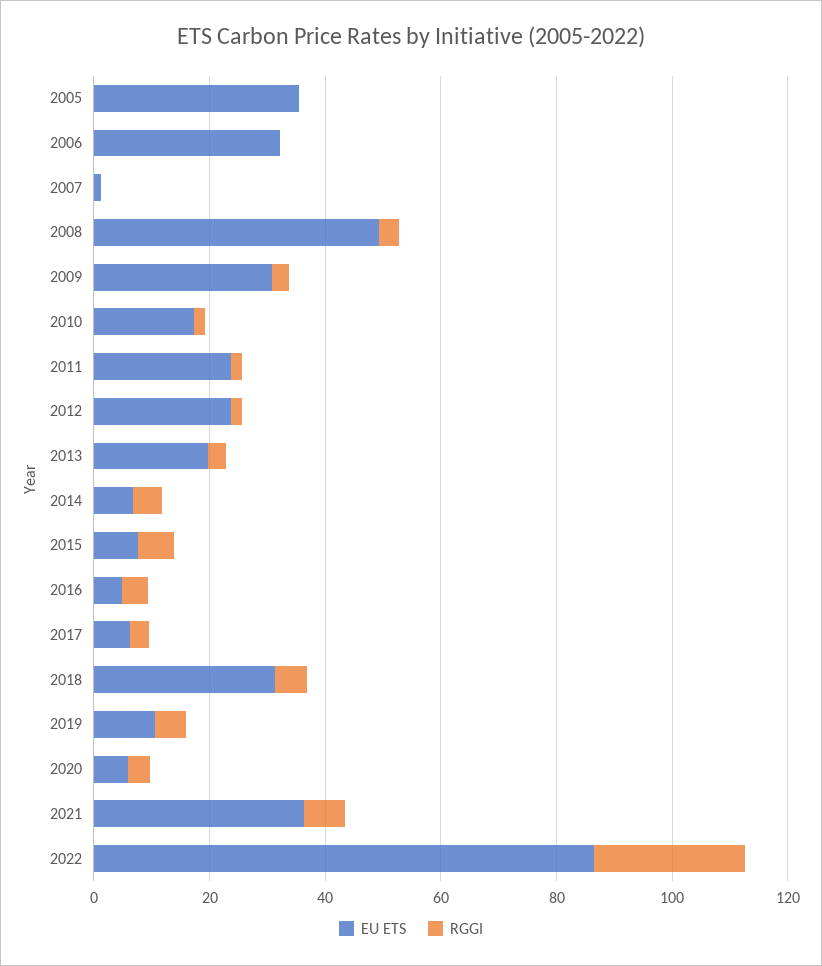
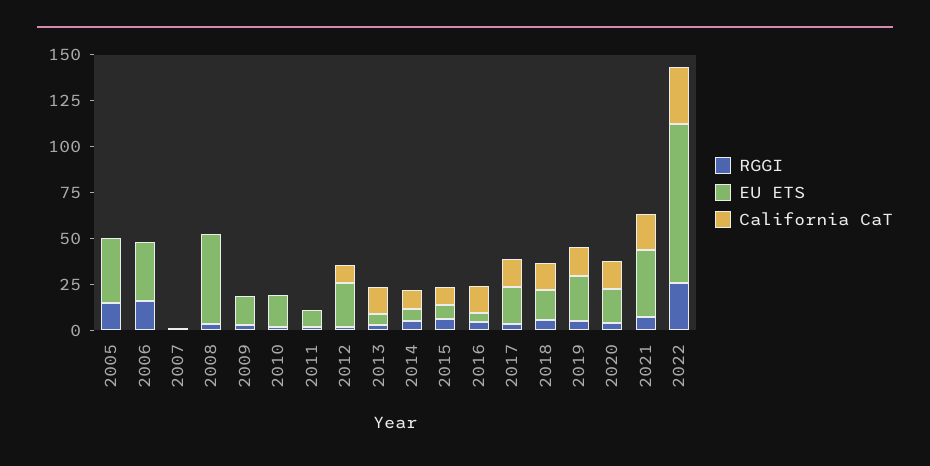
  {
    "EU ETS": {
      "2005": 35,
      "2006": 30,
      "2007": 0,
      "2008": 50,
-     "2009": 30,
+     "2009": 15,
      "2010": 15,
-     "2011": 25,
+     "2011": 10,
      "2012": 25,
-     "2013": 20,
+     "2013": 5,
      "2014": 5,
      "2015": 10,
      "2016": 5,
-     "2017": 5,
+     "2017": 20,
-     "2018": 30,
+     "2018": 15,
-     "2019": 10,
+     "2019": 25,
-     "2020": 5,
+     "2020": 20,
      "2021": 35,
      "2022": 85
    },
    "RGGI": {
-     "2005": 0,
+     "2005": 15,
-     "2006": 0,
+     "2006": 15,
      "2007": 0,
      "2008": 5,
      "2009": 5,
      "2010": 0,
      "2011": 0,
      "2012": 0,
      "2013": 5,
      "2014": 5,
      "2015": 5,
      "2016": 5,
      "2017": 5,
      "2018": 5,
      "2019": 5,
      "2020": 5,
      "2021": 5,
      "2022": 25
-   }
+   },
+   "California CaT": {
+     "2005": 0,
+     "2006": 0,
+     "2007": 0,
+     "2008": 0,
+     "2009": 0,
+     "2010": 0,
+     "2011": 0,
+     "2012": 10,
+     "2013": 15,
+     "2014": 10,
+     "2015": 10,
+     "2016": 15,
+     "2017": 15,
+     "2018": 15,
+     "2019": 15,
+     "2020": 15,
+     "2021": 20,
+     "2022": 30
+   }
  }

